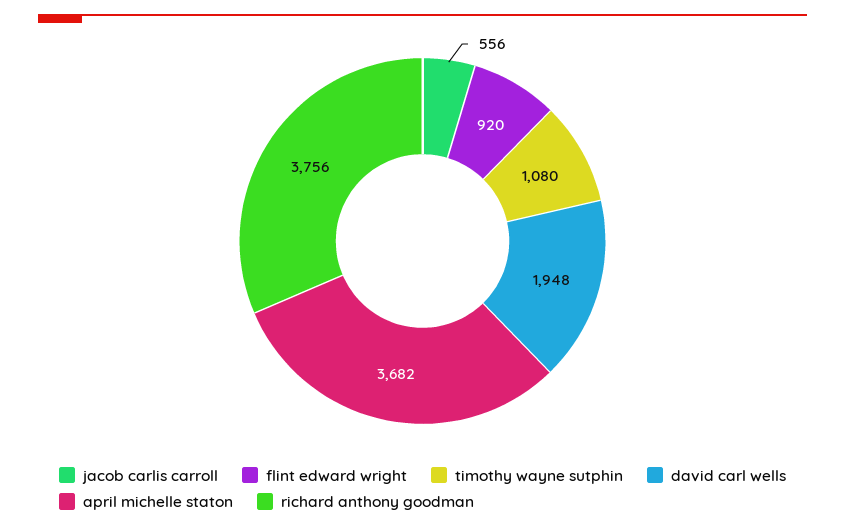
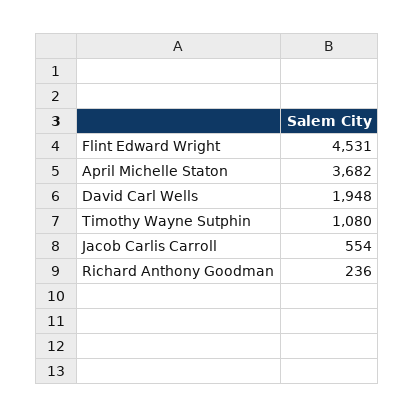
  {
-   "jacob carlis carroll": 556,
+   "jacob carlis carroll": 554,
-   "flint edward wright": 920,
+   "flint edward wright": 4531,
    "timothy wayne sutphin": 1080,
    "david carl wells": 1948,
    "april michelle staton": 3682,
-   "richard anthony goodman": 3756
+   "richard anthony goodman": 236
  }

